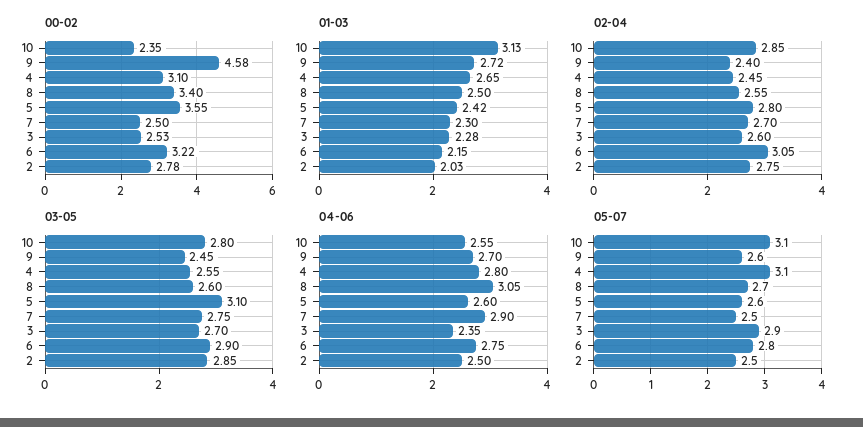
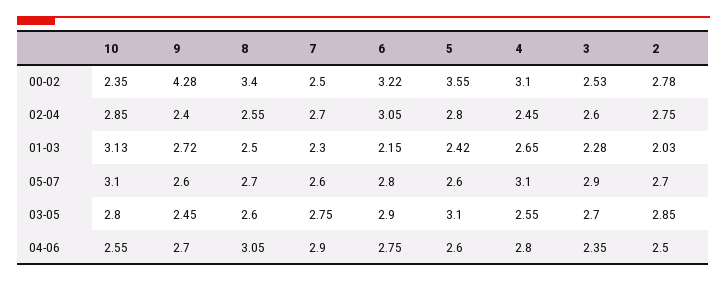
  {
    "00-02": {
      "10": 2.35,
-     "9": 4.58,
+     "9": 4.28,
      "4": 3.1,
      "8": 3.4,
      "5": 3.55,
      "7": 2.5,
      "3": 2.53,
      "6": 3.22,
      "2": 2.78
    },
    "01-03": {
      "10": 3.13,
      "9": 2.72,
      "4": 2.65,
      "8": 2.5,
      "5": 2.42,
      "7": 2.3,
      "3": 2.28,
      "6": 2.15,
      "2": 2.03
    },
    "02-04": {
      "10": 2.85,
      "9": 2.4,
      "4": 2.45,
      "8": 2.55,
      "5": 2.8,
      "7": 2.7,
      "3": 2.6,
      "6": 3.05,
      "2": 2.75
    },
    "03-05": {
      "10": 2.8,
      "9": 2.45,
      "4": 2.55,
      "8": 2.6,
      "5": 3.1,
      "7": 2.75,
      "3": 2.7,
      "6": 2.9,
      "2": 2.85
    },
    "04-06": {
      "10": 2.55,
      "9": 2.7,
      "4": 2.8,
      "8": 3.05,
      "5": 2.6,
      "7": 2.9,
      "3": 2.35,
      "6": 2.75,
      "2": 2.5
    },
    "05-07": {
      "10": 3.1,
      "9": 2.6,
      "4": 3.1,
      "8": 2.7,
      "5": 2.6,
-     "7": 2.5,
+     "7": 2.6,
      "3": 2.9,
      "6": 2.8,
-     "2": 2.5
+     "2": 2.7
    }
  }

